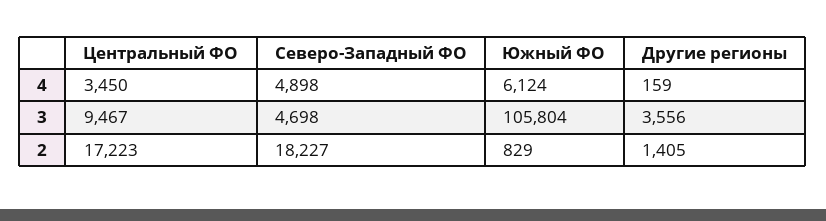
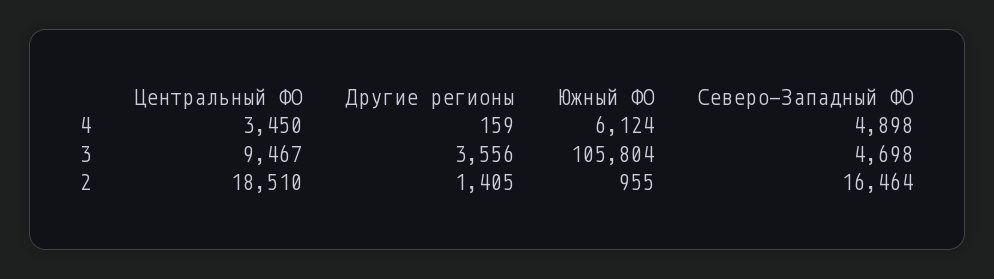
  {
    "Центральный ФО": {
      "4": 3450,
      "3": 9467,
-     "2": 17223
+     "2": 18510
    },
    "Северо-Западный ФО": {
      "4": 4898,
      "3": 4698,
-     "2": 18227
+     "2": 16464
    },
    "Южный ФО": {
      "4": 6124,
      "3": 105804,
-     "2": 829
+     "2": 955
    },
    "Другие регионы": {
      "4": 159,
      "3": 3556,
      "2": 1405
    }
  }

